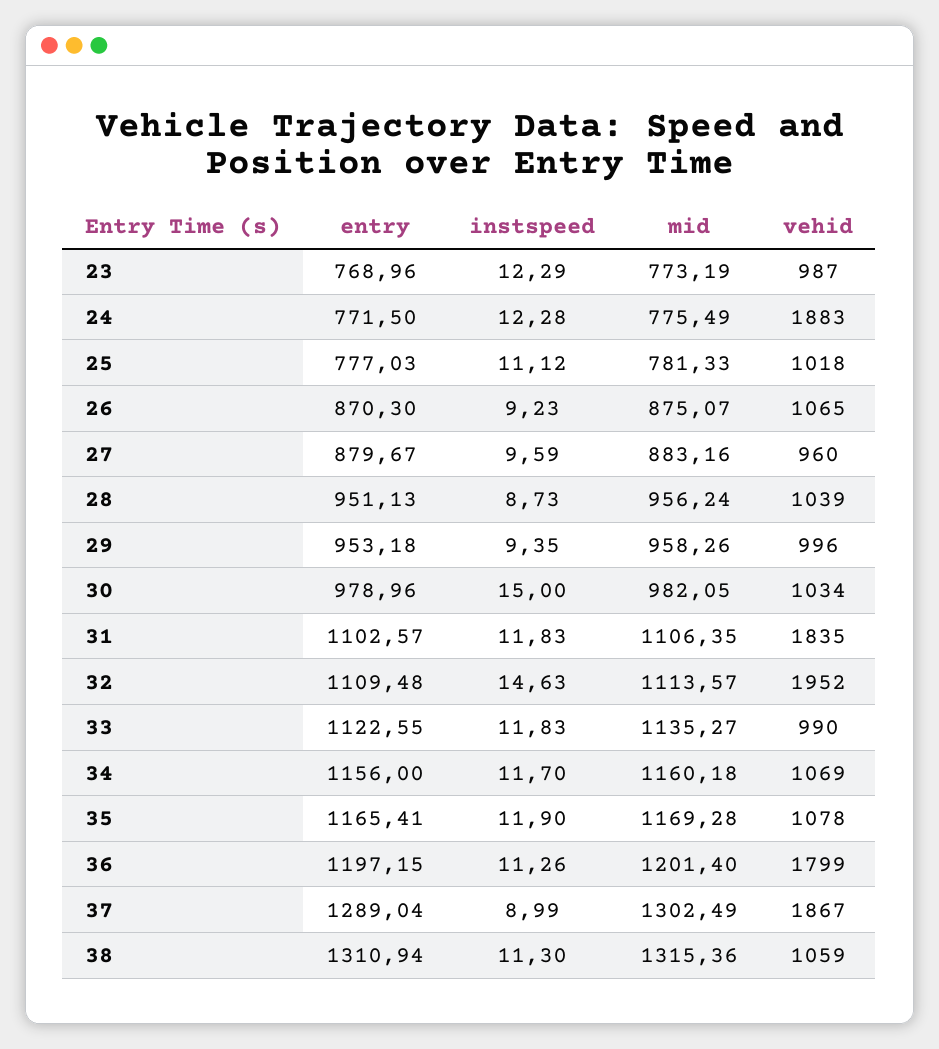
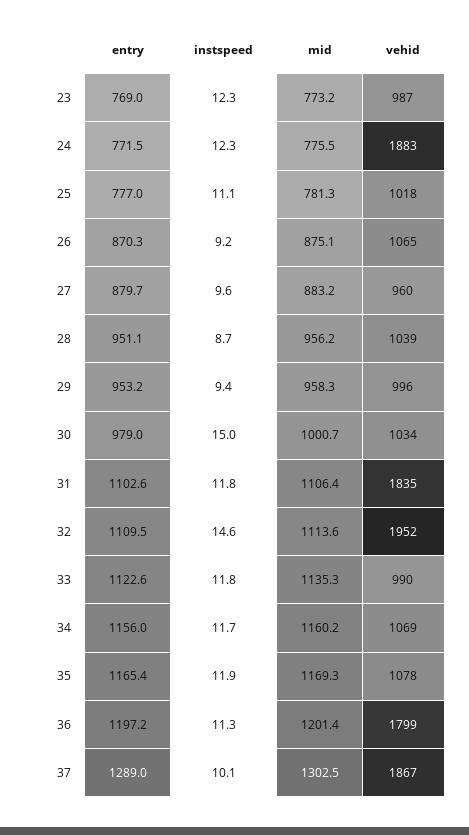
  {
    "entry": {
      "23": 768.96,
      "24": 771.5,
      "25": 777.03,
      "26": 870.3,
      "27": 879.67,
      "28": 951.13,
      "29": 953.18,
      "30": 978.96,
      "31": 1102.57,
      "32": 1109.48,
      "33": 1122.55,
      "34": 1156,
      "35": 1165.41,
      "36": 1197.15,
-     "37": 1289.04,
+     "37": 1289.04
-     "38": 1310.94
    },
    "instspeed": {
      "23": 12.29,
      "24": 12.28,
      "25": 11.12,
      "26": 9.23,
      "27": 9.59,
      "28": 8.73,
      "29": 9.35,
      "30": 15,
      "31": 11.83,
      "32": 14.63,
      "33": 11.83,
      "34": 11.7,
      "35": 11.9,
      "36": 11.26,
-     "37": 8.99,
+     "37": 10.1
-     "38": 11.3
    },
    "mid": {
      "23": 773.19,
      "24": 775.49,
      "25": 781.33,
      "26": 875.07,
      "27": 883.16,
      "28": 956.24,
      "29": 958.26,
-     "30": 982.05,
+     "30": 1000.7,
      "31": 1106.35,
      "32": 1113.57,
      "33": 1135.27,
      "34": 1160.18,
      "35": 1169.28,
      "36": 1201.4,
-     "37": 1302.49,
+     "37": 1302.49
-     "38": 1315.36
    },
    "vehid": {
      "23": 987,
      "24": 1883,
      "25": 1018,
      "26": 1065,
      "27": 960,
      "28": 1039,
      "29": 996,
      "30": 1034,
      "31": 1835,
      "32": 1952,
      "33": 990,
      "34": 1069,
      "35": 1078,
      "36": 1799,
-     "37": 1867,
+     "37": 1867
-     "38": 1059
    }
  }

